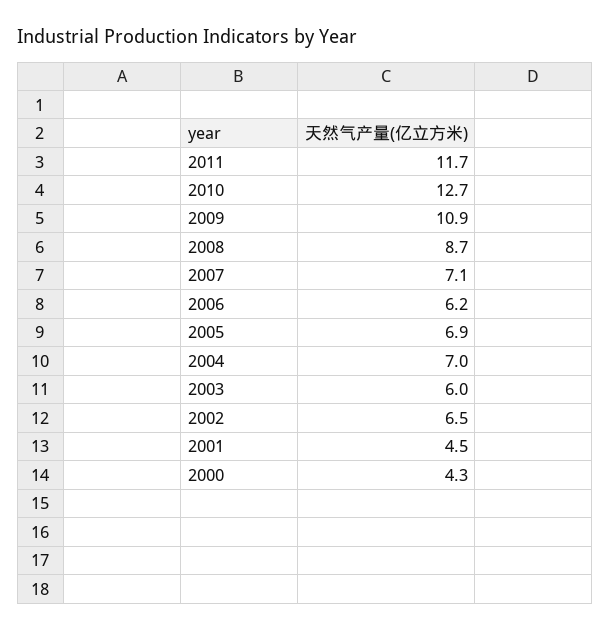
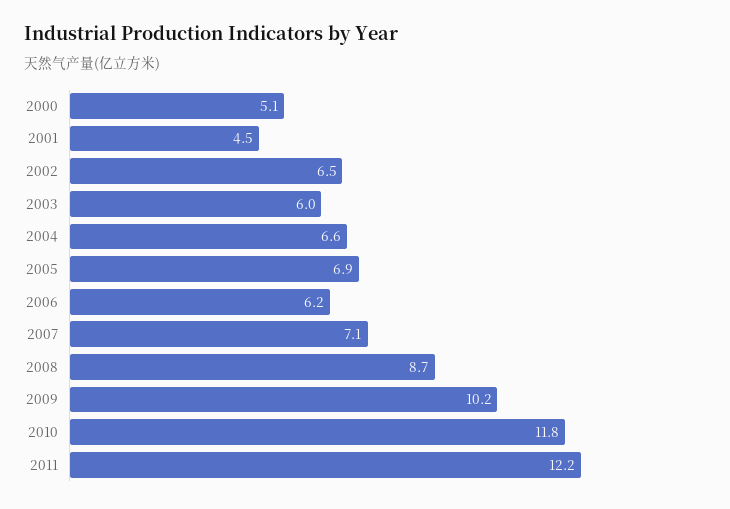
  {
-   "2011": 11.7,
+   "2011": 12.2,
-   "2010": 12.7,
+   "2010": 11.8,
-   "2009": 10.9,
+   "2009": 10.2,
    "2008": 8.7,
    "2007": 7.1,
    "2006": 6.2,
    "2005": 6.9,
-   "2004": 7,
+   "2004": 6.6,
    "2003": 6,
    "2002": 6.5,
    "2001": 4.5,
-   "2000": 4.3
+   "2000": 5.1
  }

